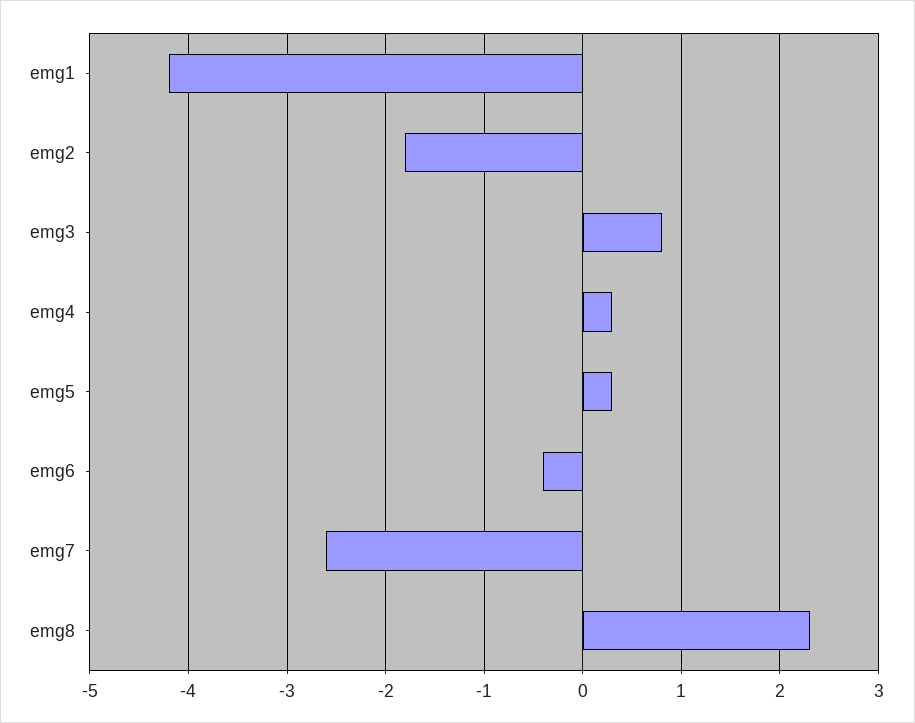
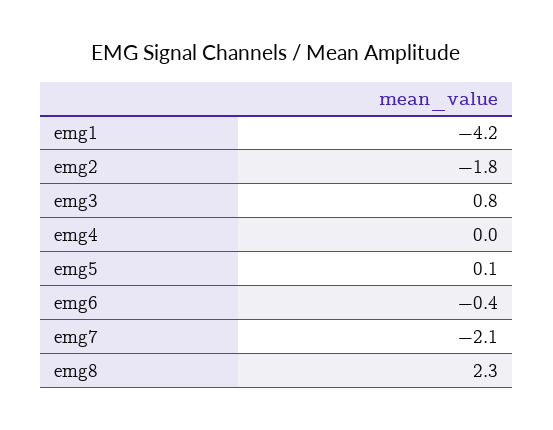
  {
    "emg1": -4.2,
    "emg2": -1.8,
    "emg3": 0.8,
-   "emg4": 0.3,
+   "emg4": 0,
-   "emg5": 0.3,
+   "emg5": 0.1,
    "emg6": -0.4,
-   "emg7": -2.6,
+   "emg7": -2.1,
    "emg8": 2.3
  }

